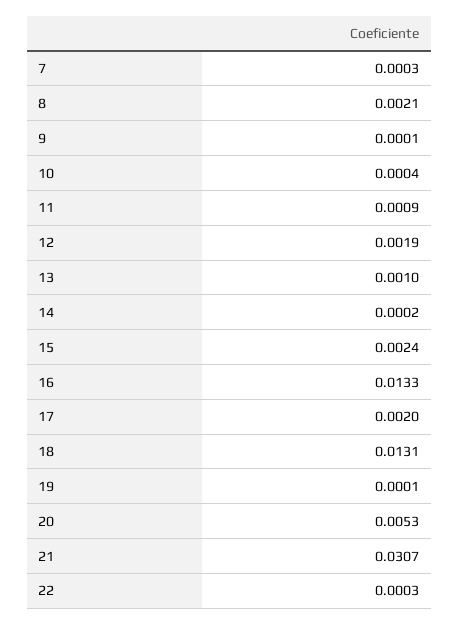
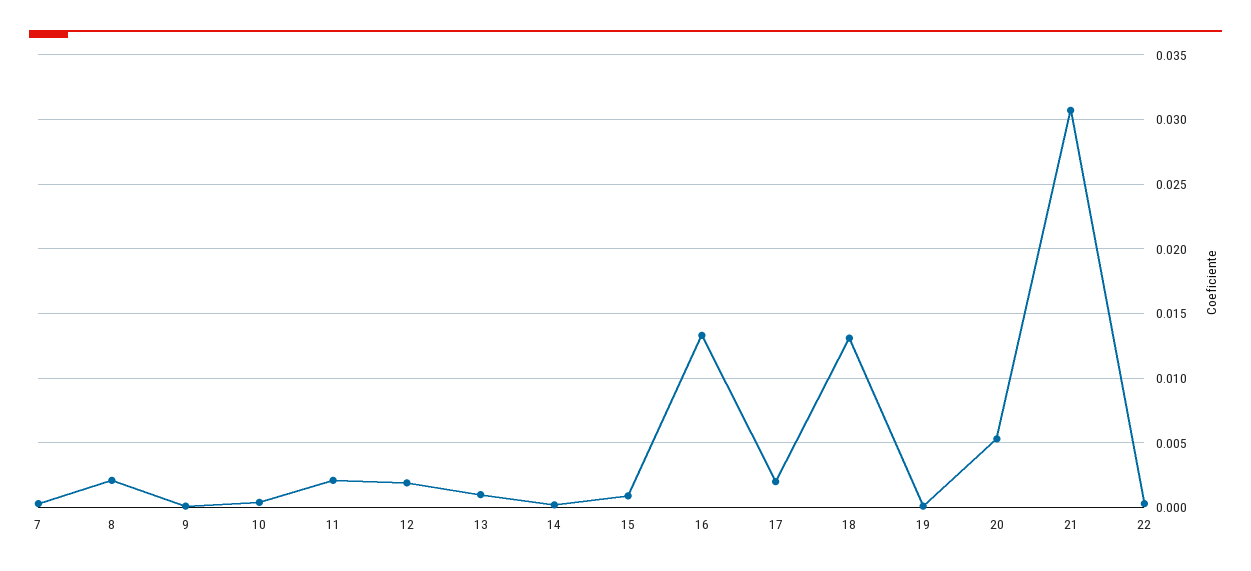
  {
    "7": 0.0003,
    "8": 0.0021,
    "9": 0.0001,
    "10": 0.0004,
-   "11": 0.0009,
+   "11": 0.002,
    "12": 0.0019,
    "13": 0.001,
    "14": 0.0002,
-   "15": 0.0024,
+   "15": 0.001,
    "16": 0.0133,
    "17": 0.002,
    "18": 0.0131,
    "19": 0.0001,
    "20": 0.0053,
    "21": 0.0307,
    "22": 0.0003
  }

